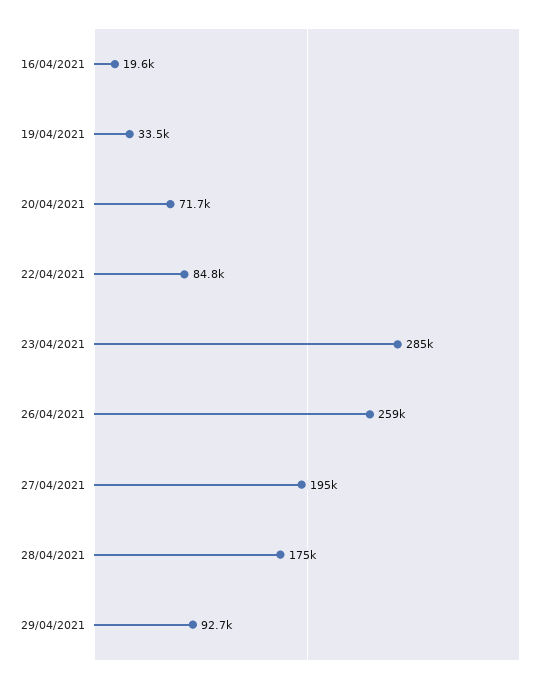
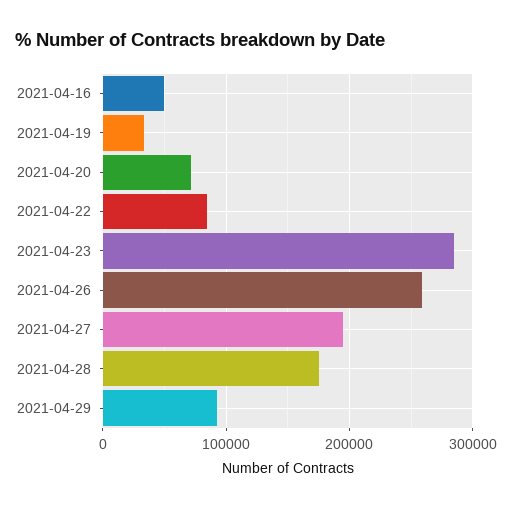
  {
-   "16/04/2021": 19600,
+   "16/04/2021": 50000,
    "19/04/2021": 33500,
    "20/04/2021": 71700,
    "22/04/2021": 84800,
    "23/04/2021": 285000,
    "26/04/2021": 259000,
    "27/04/2021": 195000,
    "28/04/2021": 175000,
    "29/04/2021": 92700
  }

